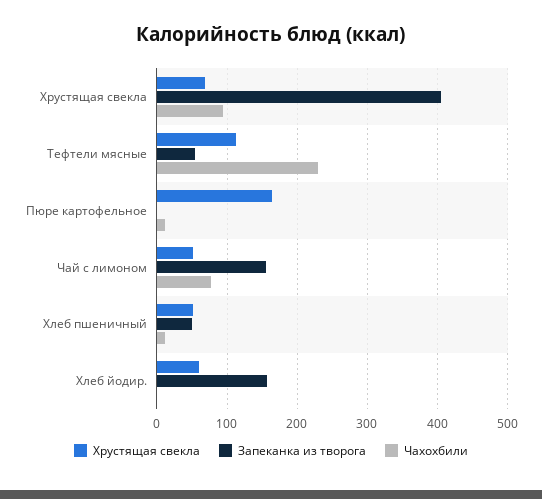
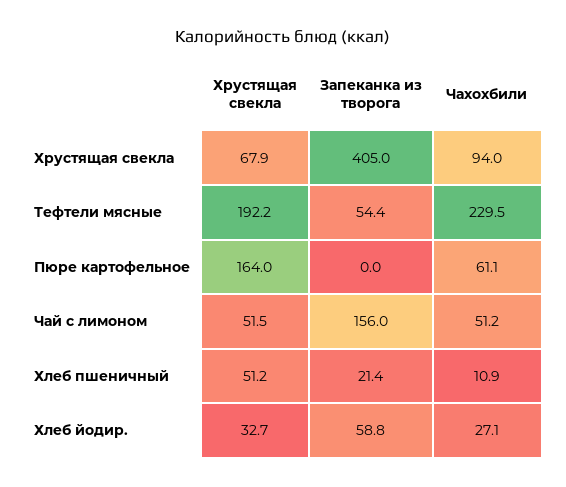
  {
    "Хрустящая свекла": {
      "Хрустящая свекла": 67.9,
-     "Тефтели мясные": 110,
+     "Тефтели мясные": 192.2,
      "Пюре картофельное": 164,
      "Чай с лимоном": 51.5,
      "Хлеб пшеничный": 51.2,
-     "Хлеб йодир.": 60
+     "Хлеб йодир.": 32.7
    },
    "Запеканка из творога": {
      "Хрустящая свекла": 405,
      "Тефтели мясные": 54.4,
      "Пюре картофельное": 0,
      "Чай с лимоном": 156,
-     "Хлеб пшеничный": 50,
+     "Хлеб пшеничный": 21.4,
-     "Хлеб йодир.": 160
+     "Хлеб йодир.": 58.8
    },
    "Чахохбили": {
      "Хрустящая свекла": 94,
      "Тефтели мясные": 229.5,
-     "Пюре картофельное": 10,
+     "Пюре картофельное": 61.1,
-     "Чай с лимоном": 80,
+     "Чай с лимоном": 51.2,
      "Хлеб пшеничный": 10.9,
-     "Хлеб йодир.": 0
+     "Хлеб йодир.": 27.1
    }
  }

